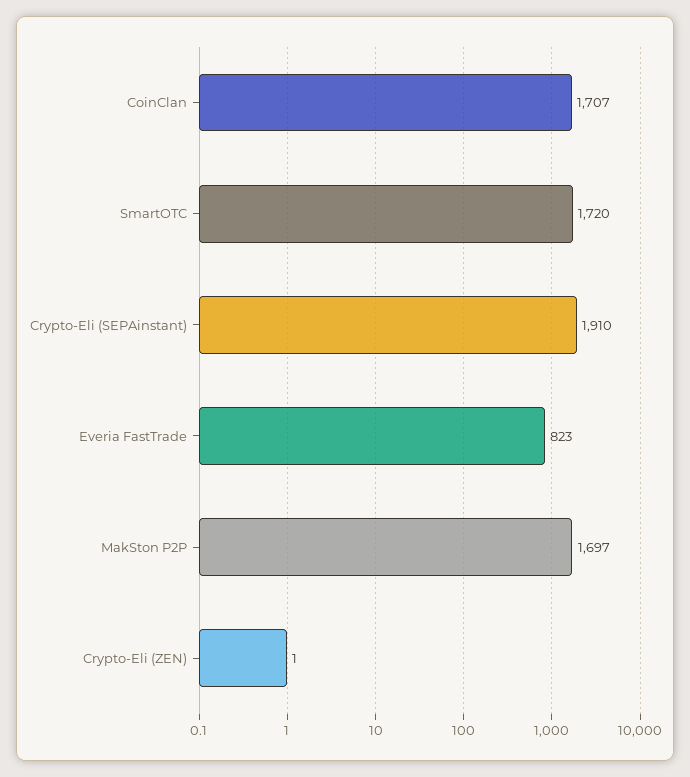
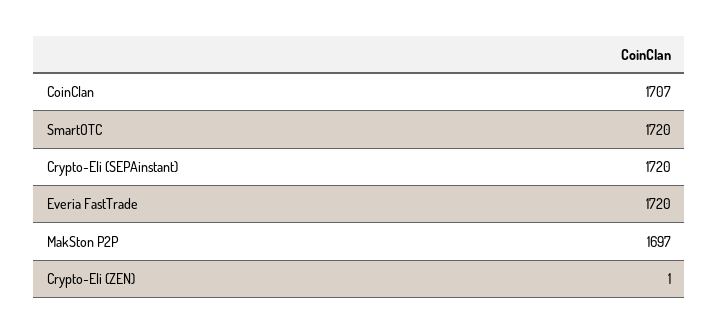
  {
    "CoinClan": 1707,
    "SmartOTC": 1720,
-   "Crypto-Eli (SEPAinstant)": 1910,
+   "Crypto-Eli (SEPAinstant)": 1720,
-   "Everia FastTrade": 823,
+   "Everia FastTrade": 1720,
    "MakSton P2P": 1697,
    "Crypto-Eli (ZEN)": 1
  }

